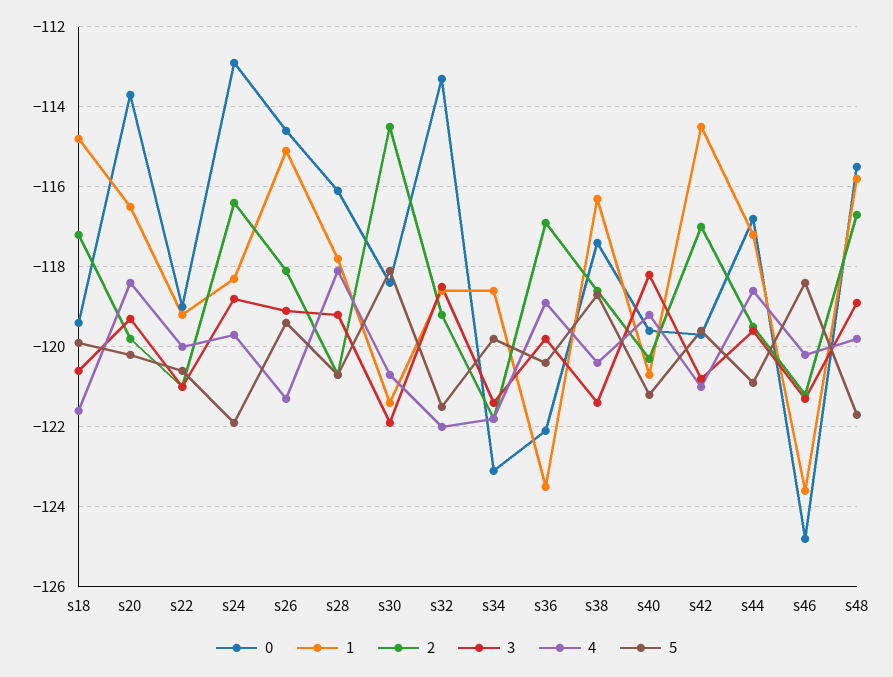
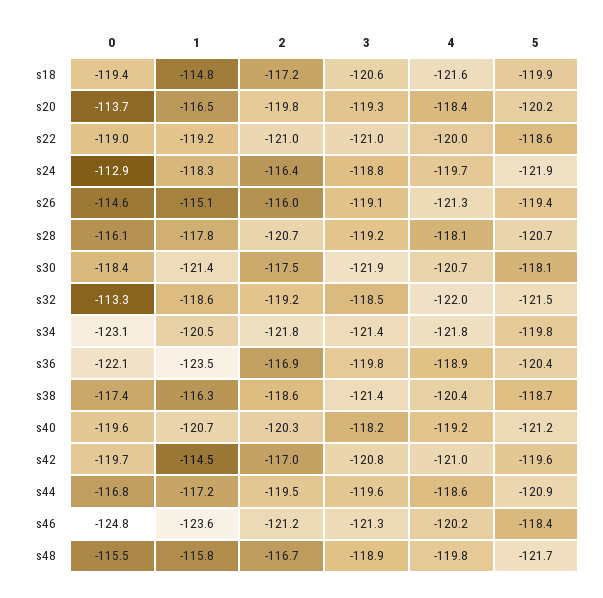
  {
    "0": {
      "s18": -119.4,
      "s20": -113.7,
      "s22": -119,
      "s24": -112.9,
      "s26": -114.6,
      "s28": -116.1,
      "s30": -118.4,
      "s32": -113.3,
      "s34": -123.1,
      "s36": -122.1,
      "s38": -117.4,
      "s40": -119.6,
      "s42": -119.7,
      "s44": -116.8,
      "s46": -124.8,
      "s48": -115.5
    },
    "1": {
      "s18": -114.8,
      "s20": -116.5,
      "s22": -119.2,
      "s24": -118.3,
      "s26": -115.1,
      "s28": -117.8,
      "s30": -121.4,
      "s32": -118.6,
-     "s34": -118.5,
+     "s34": -120.5,
      "s36": -123.5,
      "s38": -116.3,
      "s40": -120.7,
      "s42": -114.5,
      "s44": -117.2,
      "s46": -123.6,
      "s48": -115.8
    },
    "2": {
      "s18": -117.2,
      "s20": -119.8,
      "s22": -121,
      "s24": -116.4,
-     "s26": -118,
+     "s26": -116,
      "s28": -120.7,
-     "s30": -114.5,
+     "s30": -117.5,
      "s32": -119.2,
      "s34": -121.8,
      "s36": -116.9,
      "s38": -118.6,
      "s40": -120.3,
      "s42": -117,
      "s44": -119.5,
      "s46": -121.2,
      "s48": -116.7
    },
    "3": {
      "s18": -120.6,
      "s20": -119.3,
      "s22": -121,
      "s24": -118.8,
      "s26": -119.1,
      "s28": -119.2,
      "s30": -121.9,
      "s32": -118.5,
      "s34": -121.4,
      "s36": -119.8,
      "s38": -121.4,
      "s40": -118.2,
      "s42": -120.8,
      "s44": -119.6,
      "s46": -121.3,
      "s48": -118.9
    },
    "4": {
      "s18": -121.6,
      "s20": -118.4,
      "s22": -120,
      "s24": -119.7,
      "s26": -121.3,
      "s28": -118.1,
      "s30": -120.7,
      "s32": -122,
      "s34": -121.8,
      "s36": -118.9,
      "s38": -120.4,
      "s40": -119.2,
      "s42": -121,
      "s44": -118.6,
      "s46": -120.2,
      "s48": -119.8
    },
    "5": {
      "s18": -119.9,
      "s20": -120.2,
-     "s22": -120.5,
+     "s22": -118.6,
      "s24": -121.9,
      "s26": -119.4,
      "s28": -120.7,
      "s30": -118.1,
      "s32": -121.5,
      "s34": -119.8,
      "s36": -120.4,
      "s38": -118.7,
      "s40": -121.2,
      "s42": -119.6,
      "s44": -120.9,
      "s46": -118.4,
      "s48": -121.7
    }
  }

